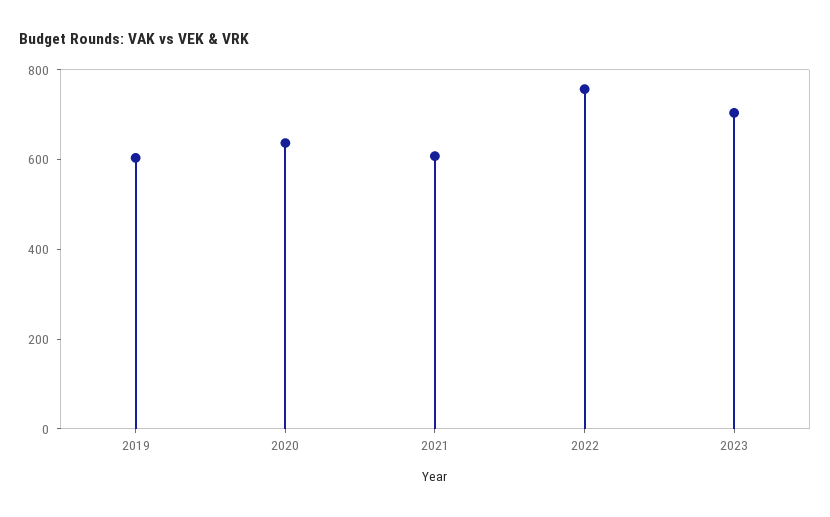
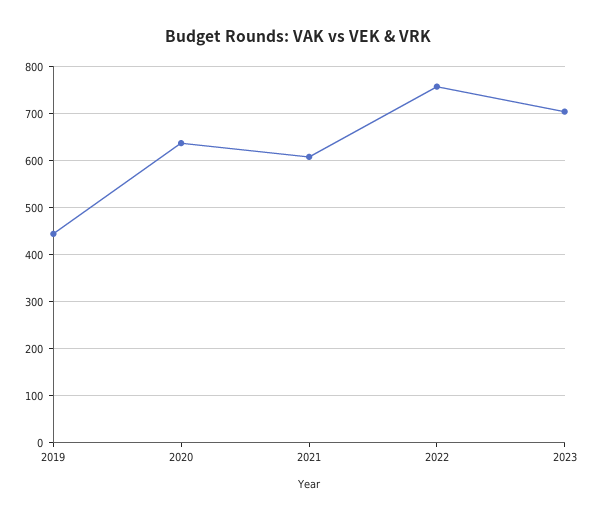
  {
-   "2019": 600,
+   "2019": 440,
    "2020": 640,
    "2021": 600,
    "2022": 760,
    "2023": 700
  }

